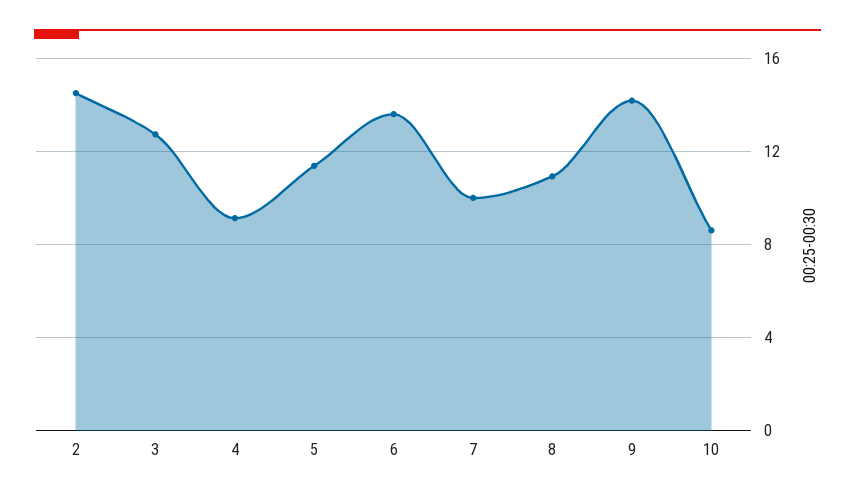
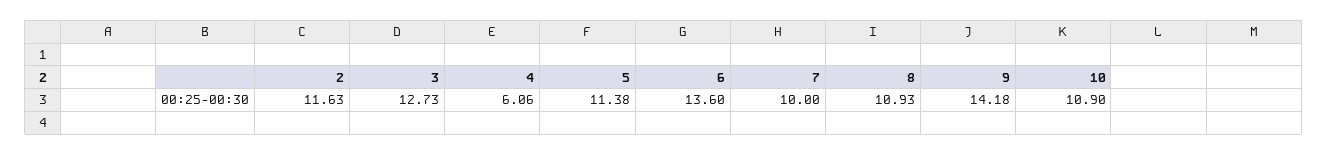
  {
-   "2": 14.5,
+   "2": 11.63,
    "3": 12.73,
-   "4": 9,
+   "4": 6.06,
    "5": 11.38,
    "6": 13.6,
    "7": 10,
    "8": 10.93,
    "9": 14.18,
-   "10": 8.5
+   "10": 10.9
  }

